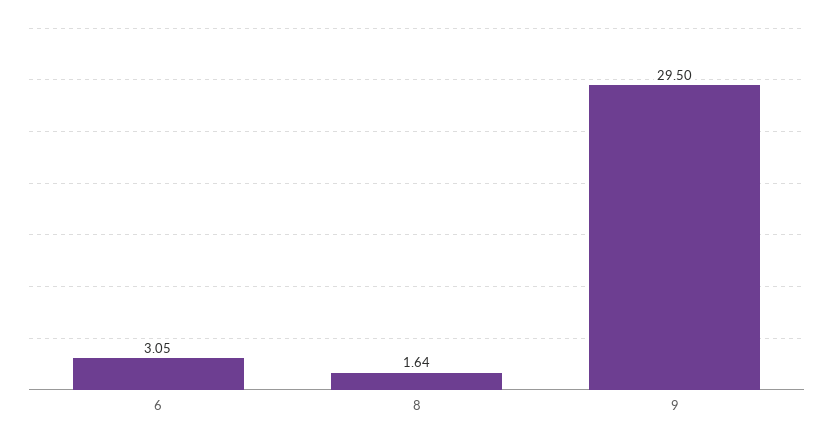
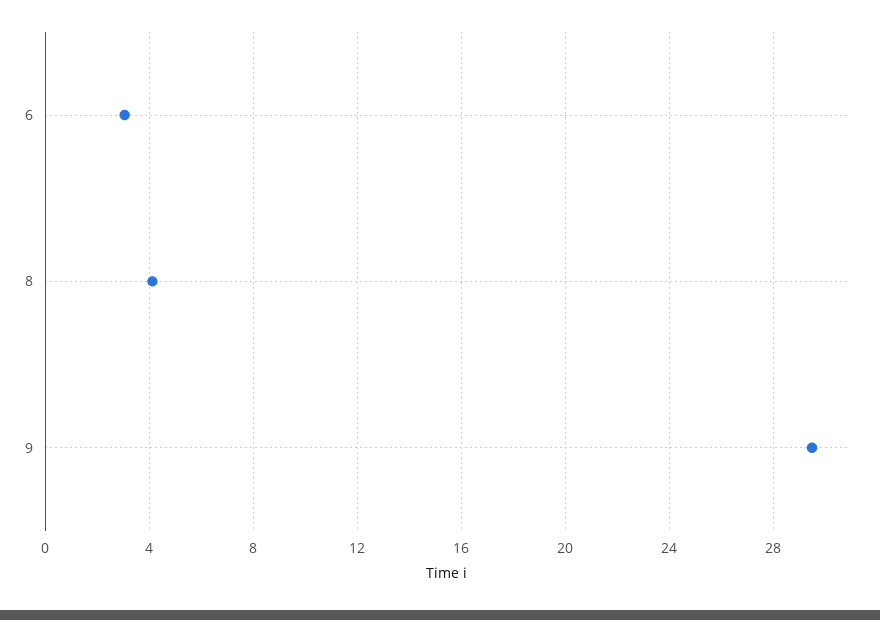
  {
    "6": 3.05,
-   "8": 1.64,
+   "8": 4,
    "9": 29.5
  }

